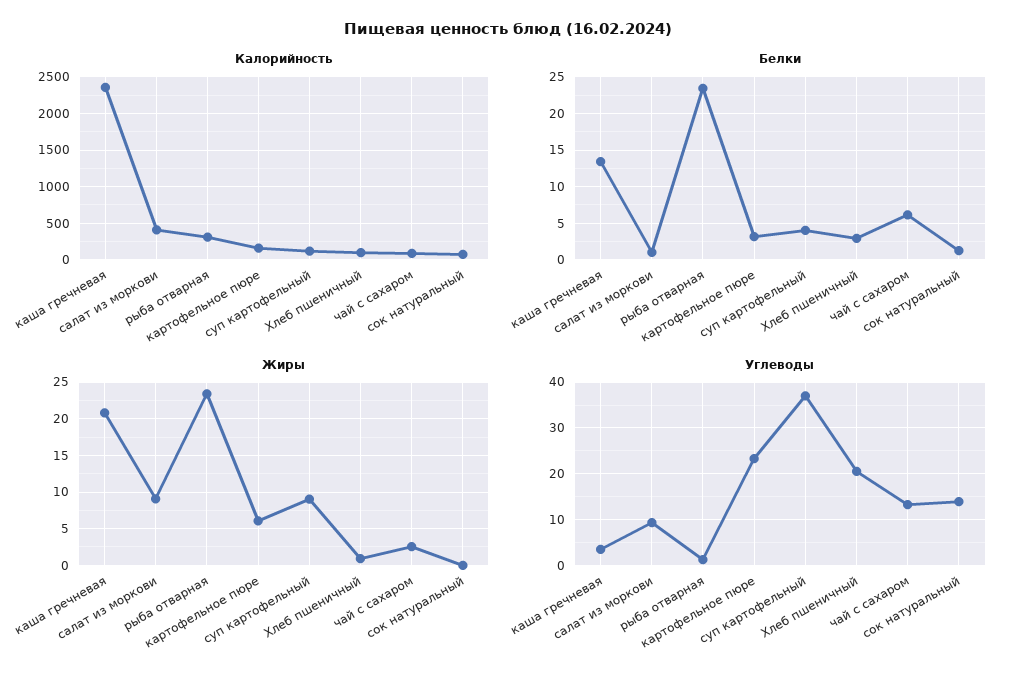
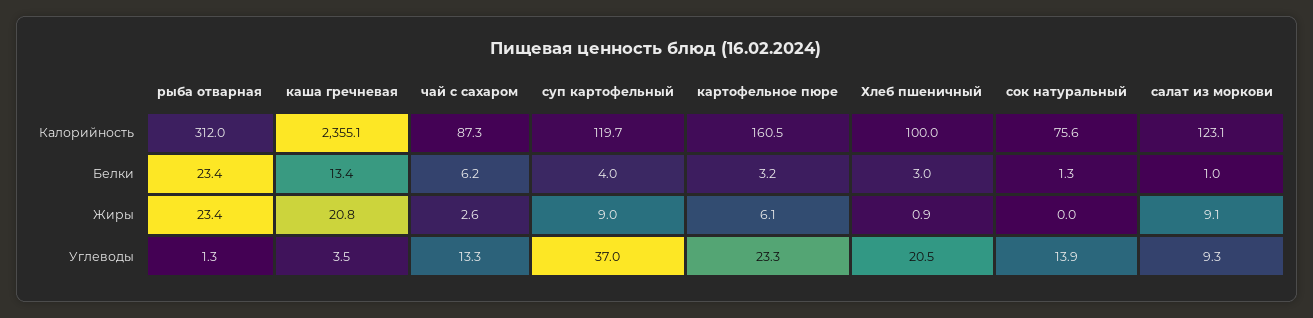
  {
    "Калорийность": {
      "каша гречневая": 2355.1,
-     "салат из моркови": 400,
+     "салат из моркови": 123.1,
      "рыба отварная": 312,
      "картофельное пюре": 160.5,
      "суп картофельный": 119.7,
      "Хлеб пшеничный": 100,
      "чай с сахаром": 87.3,
      "сок натуральный": 75.6
    },
    "Белки": {
      "каша гречневая": 13.4,
      "салат из моркови": 1,
      "рыба отварная": 23.4,
      "картофельное пюре": 3.2,
      "суп картофельный": 4,
      "Хлеб пшеничный": 3,
      "чай с сахаром": 6.2,
      "сок натуральный": 1.3
    },
    "Жиры": {
      "каша гречневая": 20.8,
      "салат из моркови": 9.1,
      "рыба отварная": 23.4,
      "картофельное пюре": 6.1,
      "суп картофельный": 9,
      "Хлеб пшеничный": 0.9,
      "чай с сахаром": 2.6,
      "сок натуральный": 0
    },
    "Углеводы": {
      "каша гречневая": 3.5,
      "салат из моркови": 9.3,
      "рыба отварная": 1.3,
      "картофельное пюре": 23.3,
      "суп картофельный": 37,
      "Хлеб пшеничный": 20.5,
      "чай с сахаром": 13.3,
      "сок натуральный": 13.9
    }
  }

